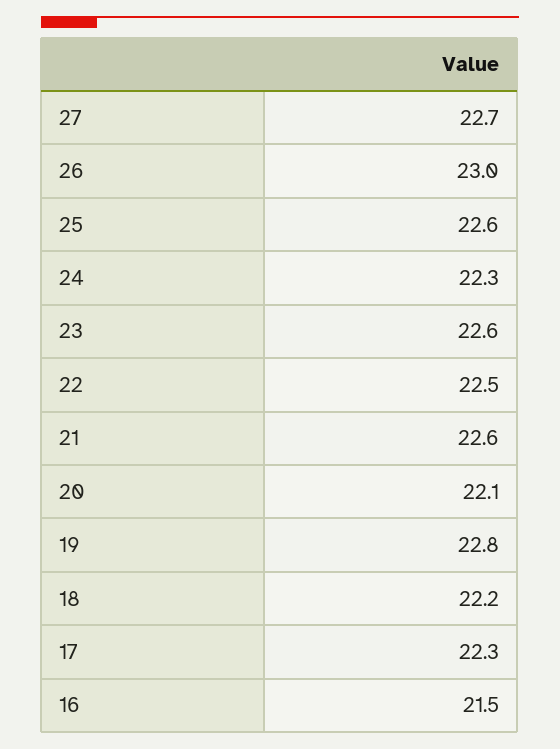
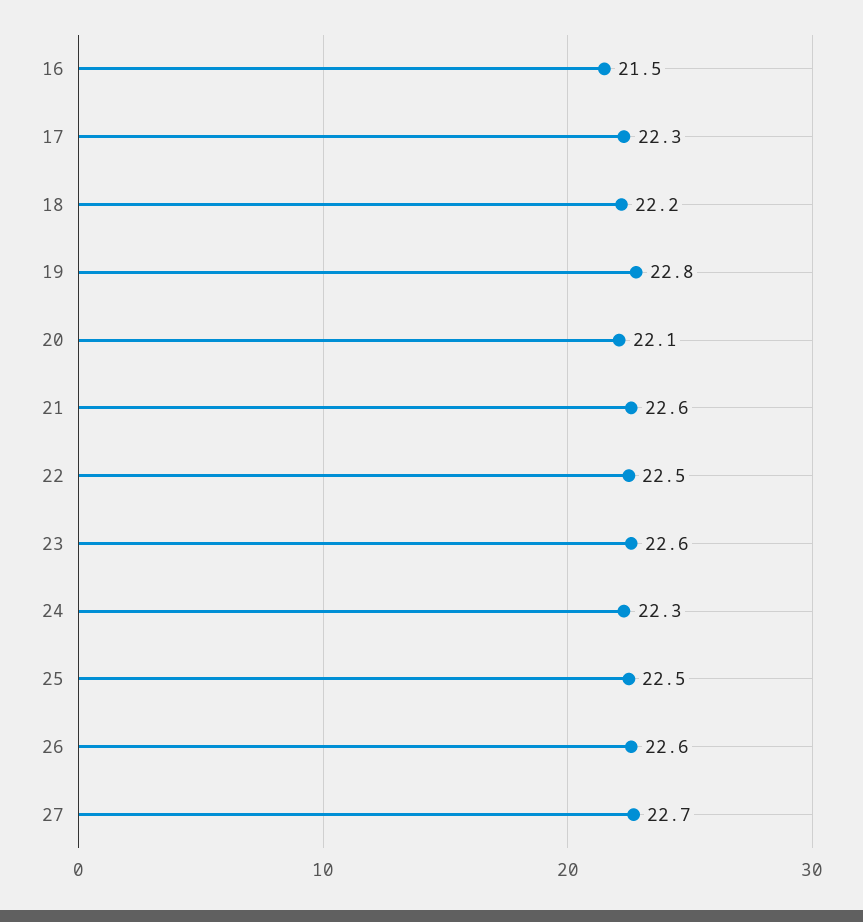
  {
    "27": 22.7,
-   "26": 23,
+   "26": 22.6,
-   "25": 22.6,
+   "25": 22.5,
    "24": 22.3,
    "23": 22.6,
    "22": 22.5,
    "21": 22.6,
    "20": 22.1,
    "19": 22.8,
    "18": 22.2,
    "17": 22.3,
    "16": 21.5
  }

